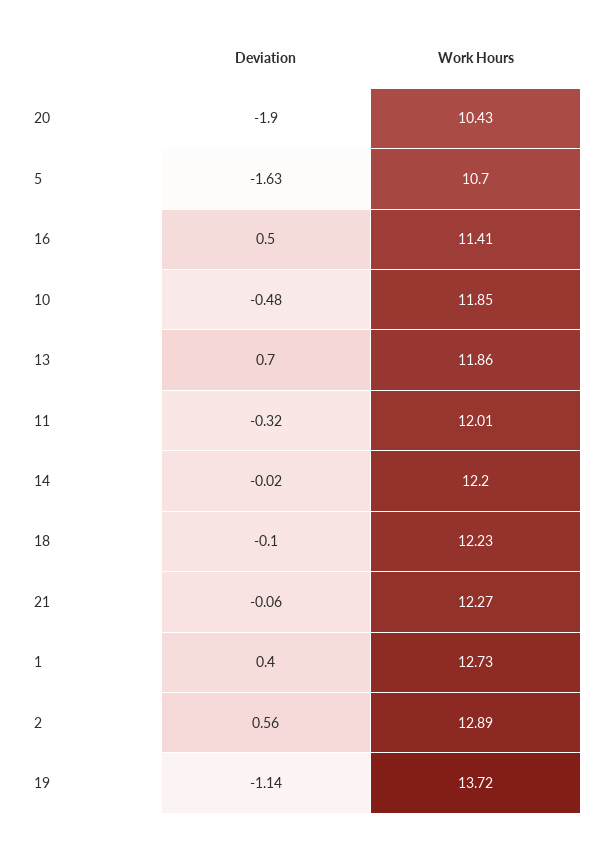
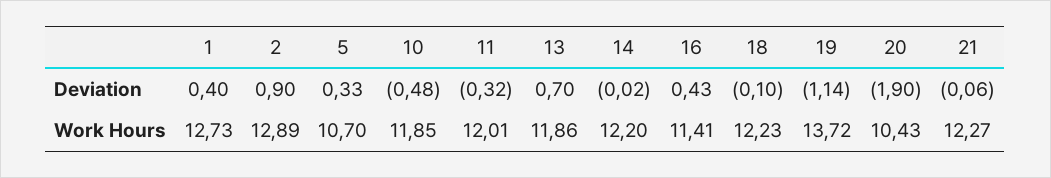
  {
    "Deviation": {
      "20": -1.9,
-     "5": -1.63,
+     "5": 0.33,
-     "16": 0.5,
+     "16": 0.43,
      "10": -0.48,
      "13": 0.7,
      "11": -0.32,
      "14": -0.02,
      "18": -0.1,
      "21": -0.06,
      "1": 0.4,
-     "2": 0.56,
+     "2": 0.9,
      "19": -1.14
    },
    "Work Hours": {
      "20": 10.43,
      "5": 10.7,
      "16": 11.41,
      "10": 11.85,
      "13": 11.86,
      "11": 12.01,
      "14": 12.2,
      "18": 12.23,
      "21": 12.27,
      "1": 12.73,
      "2": 12.89,
      "19": 13.72
    }
  }

